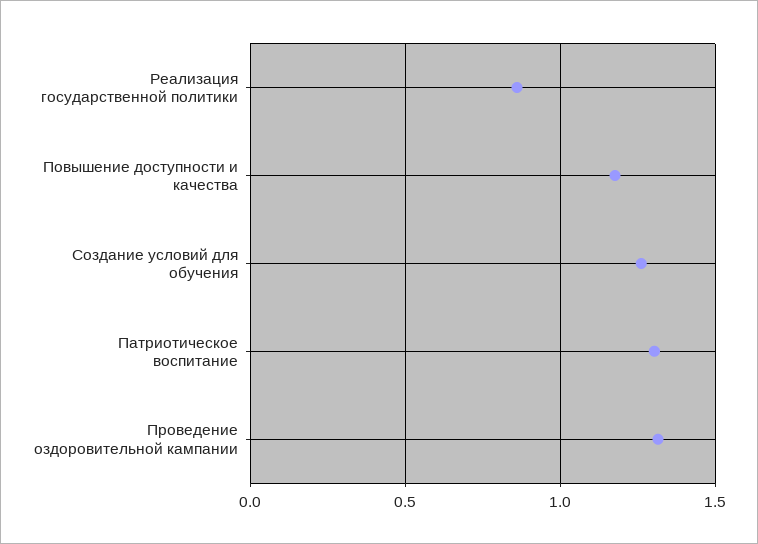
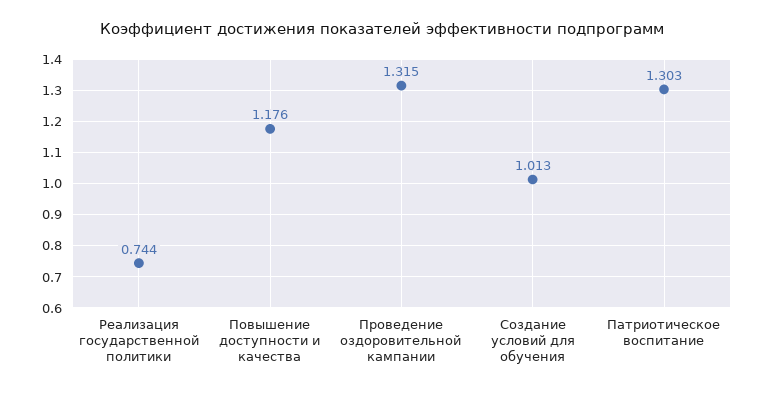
  {
-   "Реализация государственной политики": 0.85,
+   "Реализация государственной политики": 0.744,
    "Повышение доступности и качества": 1.176,
-   "Создание условий для обучения": 1.25,
+   "Создание условий для обучения": 1.013,
    "Патриотическое воспитание": 1.303,
    "Проведение оздоровительной кампании": 1.315
  }

